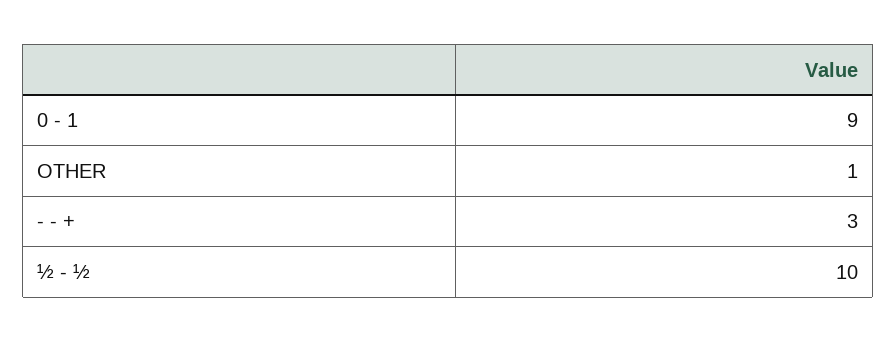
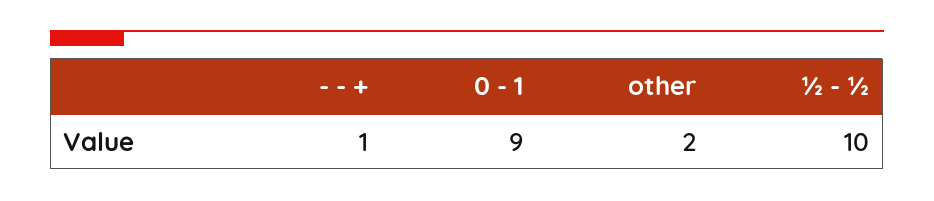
  {
    "0 - 1": 9,
-   "OTHER": 1,
+   "OTHER": 2,
-   "- - +": 3,
+   "- - +": 1,
    "½ - ½": 10
  }

